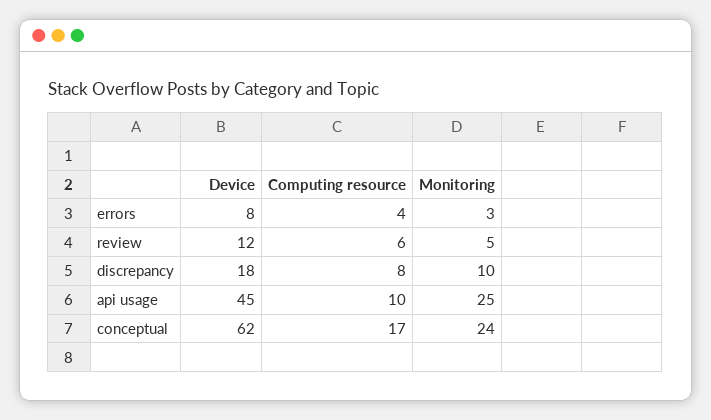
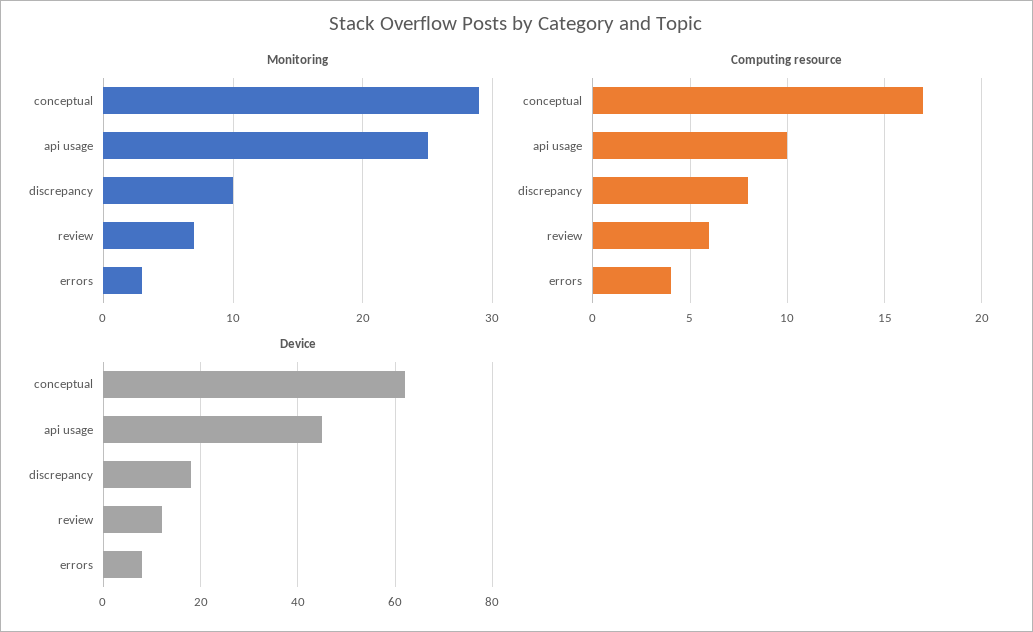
  {
    "Device": {
      "errors": 8,
      "review": 12,
      "discrepancy": 18,
      "api usage": 45,
      "conceptual": 62
    },
    "Computing resource": {
      "errors": 4,
      "review": 6,
      "discrepancy": 8,
      "api usage": 10,
      "conceptual": 17
    },
    "Monitoring": {
      "errors": 3,
-     "review": 5,
+     "review": 7,
      "discrepancy": 10,
      "api usage": 25,
-     "conceptual": 24
+     "conceptual": 29
    }
  }

